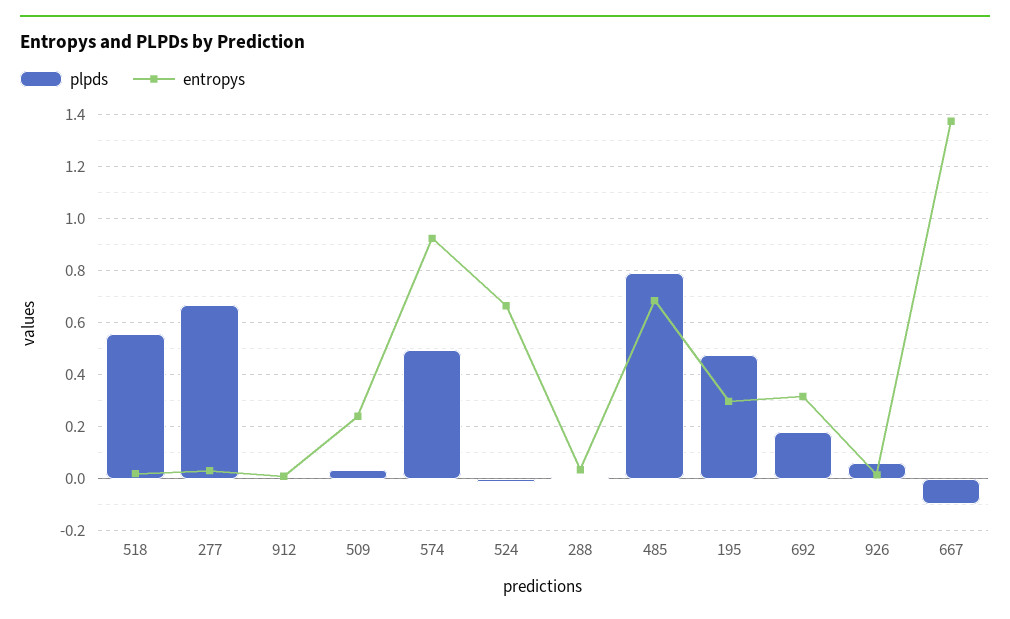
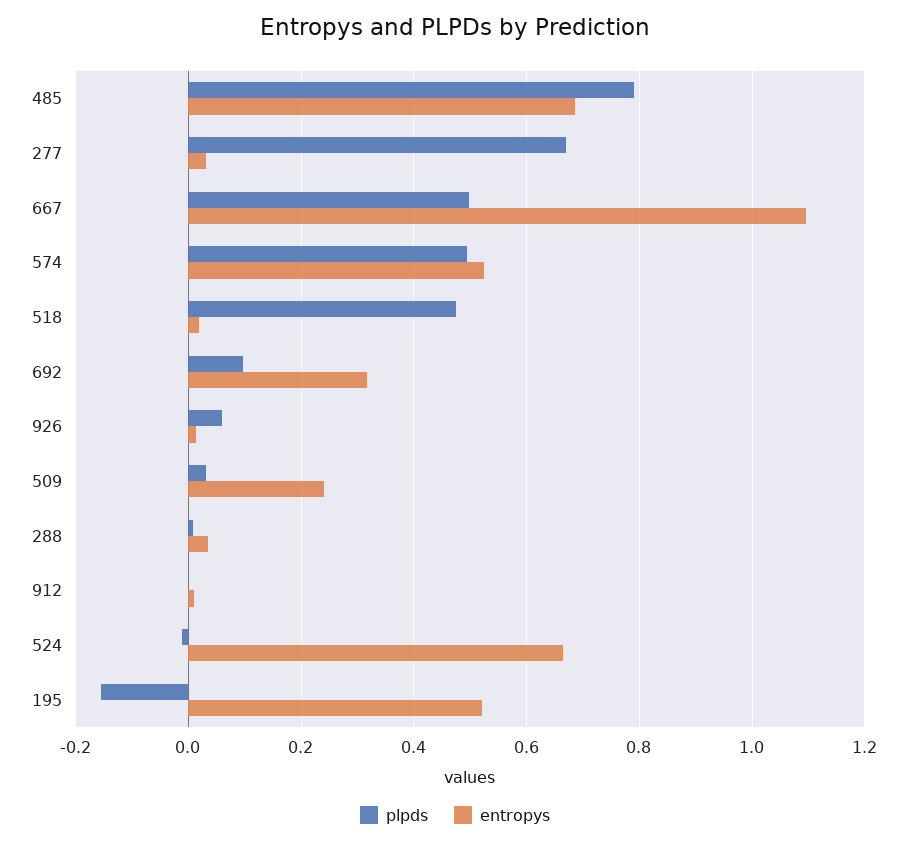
  {
    "plpds": {
-     "518": 0.55,
+     "518": 0.48,
      "277": 0.66,
      "912": 0,
      "509": 0.04,
      "574": 0.5,
      "524": -0.02,
      "288": 0,
      "485": 0.8,
-     "195": 0.475,
+     "195": -0.16,
-     "692": 0.175,
+     "692": 0.1,
      "926": 0.06,
-     "667": -0.1
+     "667": 0.5
    },
    "entropys": {
      "518": 0.02,
      "277": 0.04,
      "912": 0,
      "509": 0.24,
-     "574": 0.925,
+     "574": 0.52,
      "524": 0.66,
      "288": 0.04,
      "485": 0.68,
-     "195": 0.3,
+     "195": 0.52,
      "692": 0.32,
      "926": 0.02,
-     "667": 1.375
+     "667": 1.1
    }
  }

